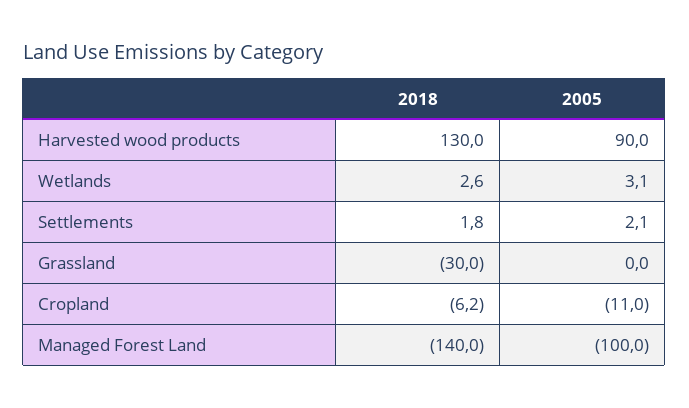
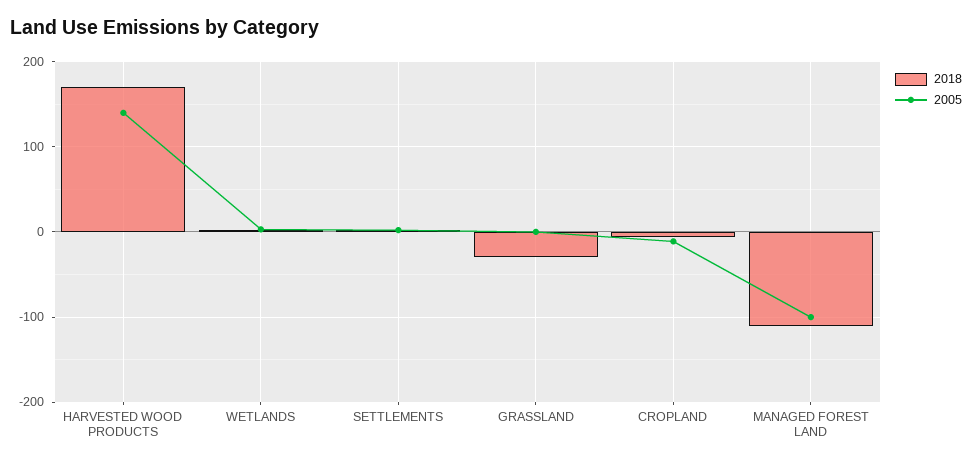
  {
    "2018": {
-     "Harvested wood products": 130,
+     "Harvested wood products": 170,
      "Wetlands": 2.6,
      "Settlements": 1.8,
      "Grassland": -30,
      "Cropland": -6.2,
-     "Managed Forest Land": -140
+     "Managed Forest Land": -110
    },
    "2005": {
-     "Harvested wood products": 90,
+     "Harvested wood products": 140,
      "Wetlands": 3.1,
      "Settlements": 2.1,
      "Grassland": 0,
      "Cropland": -11,
      "Managed Forest Land": -100
    }
  }

